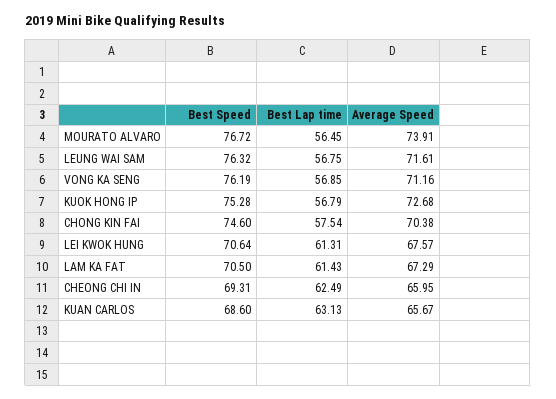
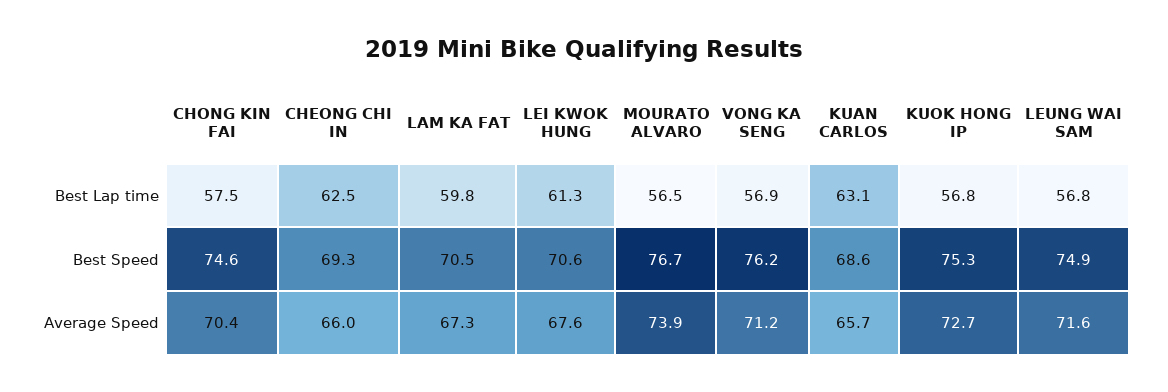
  {
    "Best Speed": {
      "MOURATO ALVARO": 76.72,
-     "LEUNG WAI SAM": 76.32,
+     "LEUNG WAI SAM": 74.9,
      "VONG KA SENG": 76.19,
      "KUOK HONG IP": 75.28,
      "CHONG KIN FAI": 74.6,
      "LEI KWOK HUNG": 70.64,
      "LAM KA FAT": 70.5,
      "CHEONG CHI IN": 69.31,
      "KUAN CARLOS": 68.6
    },
    "Best Lap time": {
      "MOURATO ALVARO": 56.45,
      "LEUNG WAI SAM": 56.75,
      "VONG KA SENG": 56.85,
      "KUOK HONG IP": 56.79,
      "CHONG KIN FAI": 57.54,
      "LEI KWOK HUNG": 61.31,
-     "LAM KA FAT": 61.43,
+     "LAM KA FAT": 59.8,
      "CHEONG CHI IN": 62.49,
      "KUAN CARLOS": 63.13
    },
    "Average Speed": {
      "MOURATO ALVARO": 73.91,
      "LEUNG WAI SAM": 71.61,
      "VONG KA SENG": 71.16,
      "KUOK HONG IP": 72.68,
      "CHONG KIN FAI": 70.38,
      "LEI KWOK HUNG": 67.57,
      "LAM KA FAT": 67.29,
      "CHEONG CHI IN": 65.95,
      "KUAN CARLOS": 65.67
    }
  }

